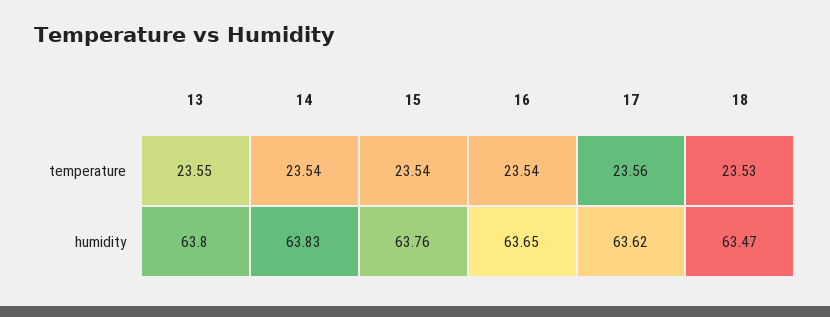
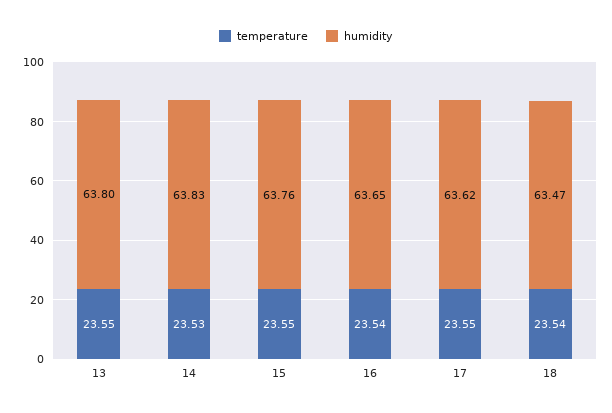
  {
    "temperature": {
      "13": 23.55,
-     "14": 23.54,
+     "14": 23.53,
-     "15": 23.54,
+     "15": 23.55,
      "16": 23.54,
-     "17": 23.56,
+     "17": 23.55,
-     "18": 23.53
+     "18": 23.54
    },
    "humidity": {
      "13": 63.8,
      "14": 63.83,
      "15": 63.76,
      "16": 63.65,
      "17": 63.62,
      "18": 63.47
    }
  }

